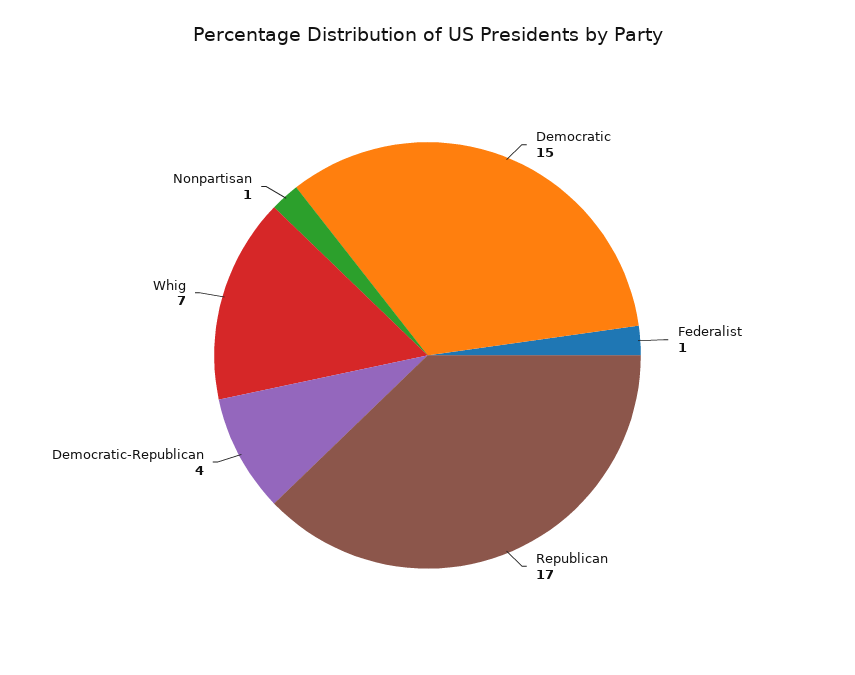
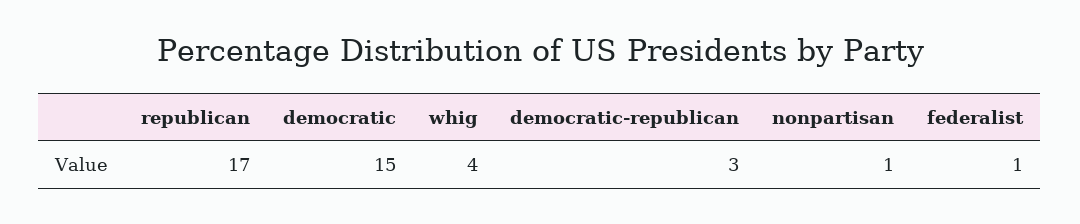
  {
    "Democratic": 15,
    "Federalist": 1,
    "Republican": 17,
-   "Democratic-Republican": 4,
+   "Democratic-Republican": 3,
-   "Whig": 7,
+   "Whig": 4,
    "Nonpartisan": 1
  }

